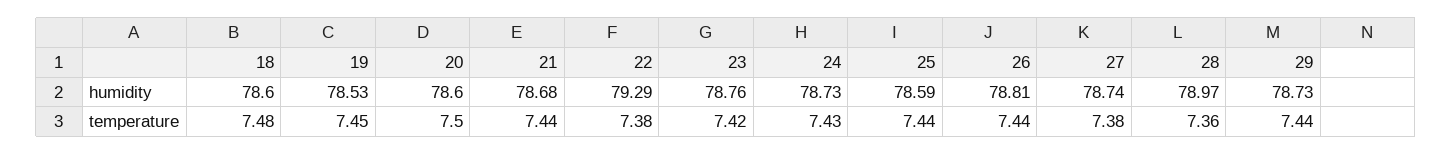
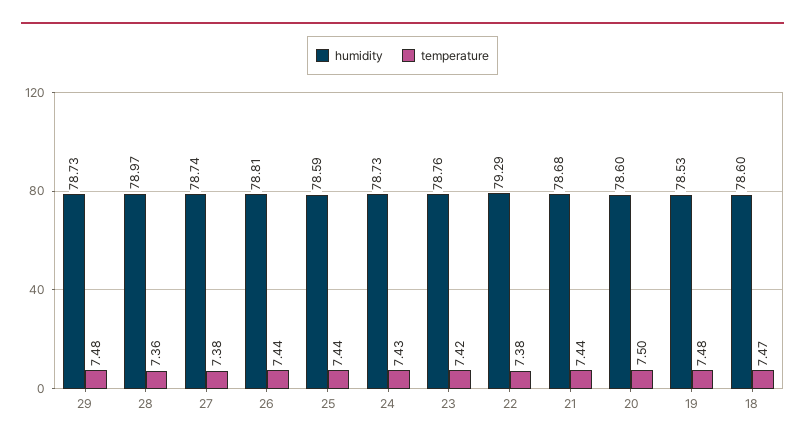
  {
    "humidity": {
      "18": 78.6,
      "19": 78.53,
      "20": 78.6,
      "21": 78.68,
      "22": 79.29,
      "23": 78.76,
      "24": 78.73,
      "25": 78.59,
      "26": 78.81,
      "27": 78.74,
      "28": 78.97,
      "29": 78.73
    },
    "temperature": {
-     "18": 7.48,
+     "18": 7.47,
-     "19": 7.45,
+     "19": 7.48,
      "20": 7.5,
      "21": 7.44,
      "22": 7.38,
      "23": 7.42,
      "24": 7.43,
      "25": 7.44,
      "26": 7.44,
      "27": 7.38,
      "28": 7.36,
-     "29": 7.44
+     "29": 7.48
    }
  }

